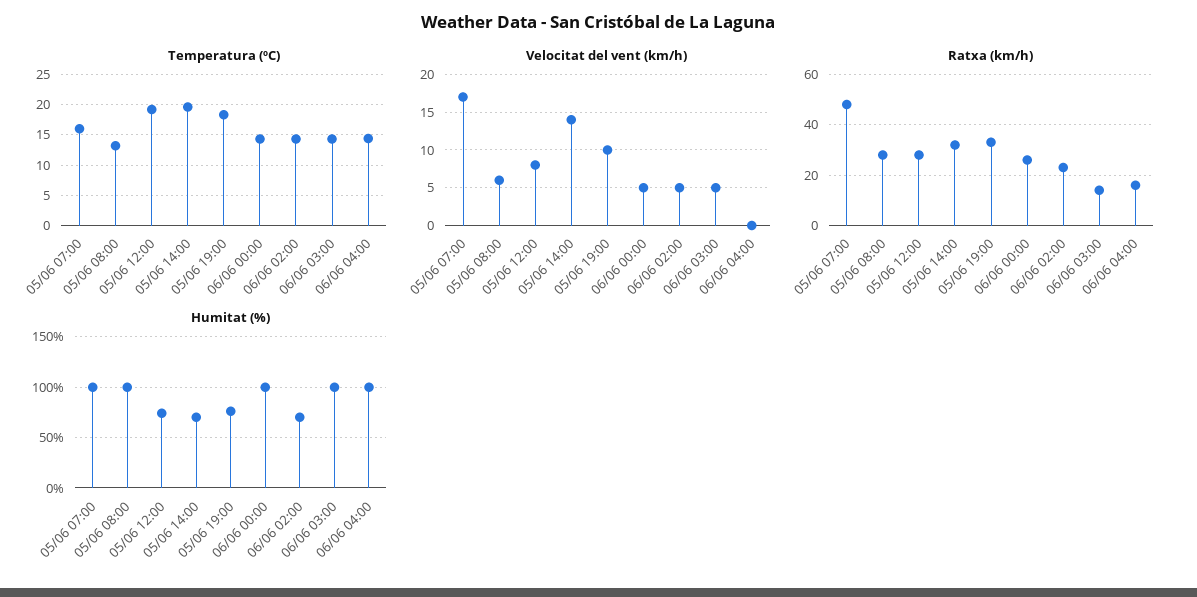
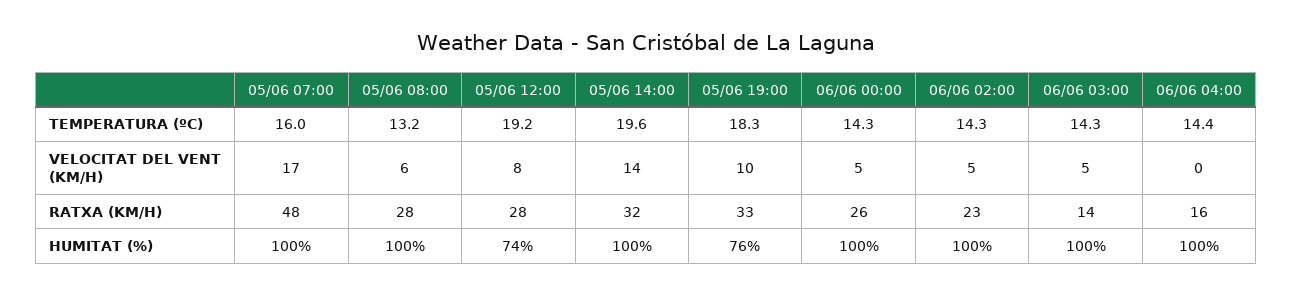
  {
    "Temperatura (ºC)": {
      "05/06 07:00": 16,
      "05/06 08:00": 13.2,
      "05/06 12:00": 19.2,
      "05/06 14:00": 19.6,
      "05/06 19:00": 18.3,
      "06/06 00:00": 14.3,
      "06/06 02:00": 14.3,
      "06/06 03:00": 14.3,
      "06/06 04:00": 14.4
    },
    "Velocitat del vent (km/h)": {
      "05/06 07:00": 17,
      "05/06 08:00": 6,
      "05/06 12:00": 8,
      "05/06 14:00": 14,
      "05/06 19:00": 10,
      "06/06 00:00": 5,
      "06/06 02:00": 5,
      "06/06 03:00": 5,
      "06/06 04:00": 0
    },
    "Ratxa (km/h)": {
      "05/06 07:00": 48,
      "05/06 08:00": 28,
      "05/06 12:00": 28,
      "05/06 14:00": 32,
      "05/06 19:00": 33,
      "06/06 00:00": 26,
      "06/06 02:00": 23,
      "06/06 03:00": 14,
      "06/06 04:00": 16
    },
    "Humitat (%)": {
      "05/06 07:00": 100,
      "05/06 08:00": 100,
      "05/06 12:00": 74,
-     "05/06 14:00": 70,
+     "05/06 14:00": 100,
      "05/06 19:00": 76,
      "06/06 00:00": 100,
-     "06/06 02:00": 70,
+     "06/06 02:00": 100,
      "06/06 03:00": 100,
      "06/06 04:00": 100
    }
  }

